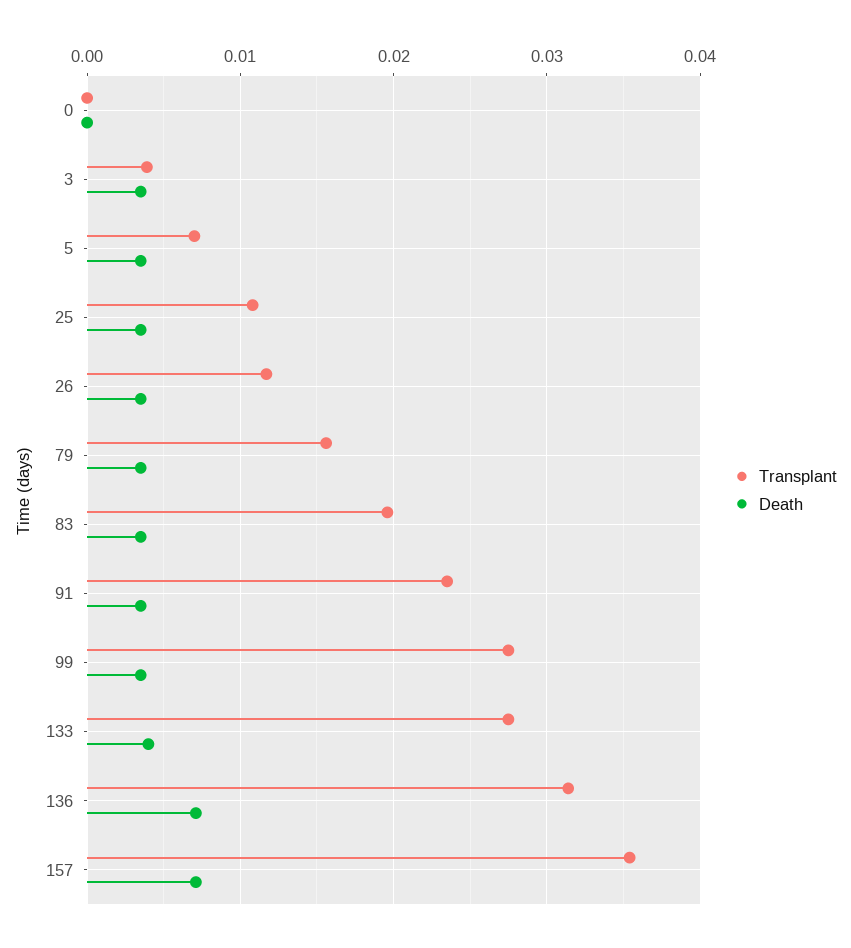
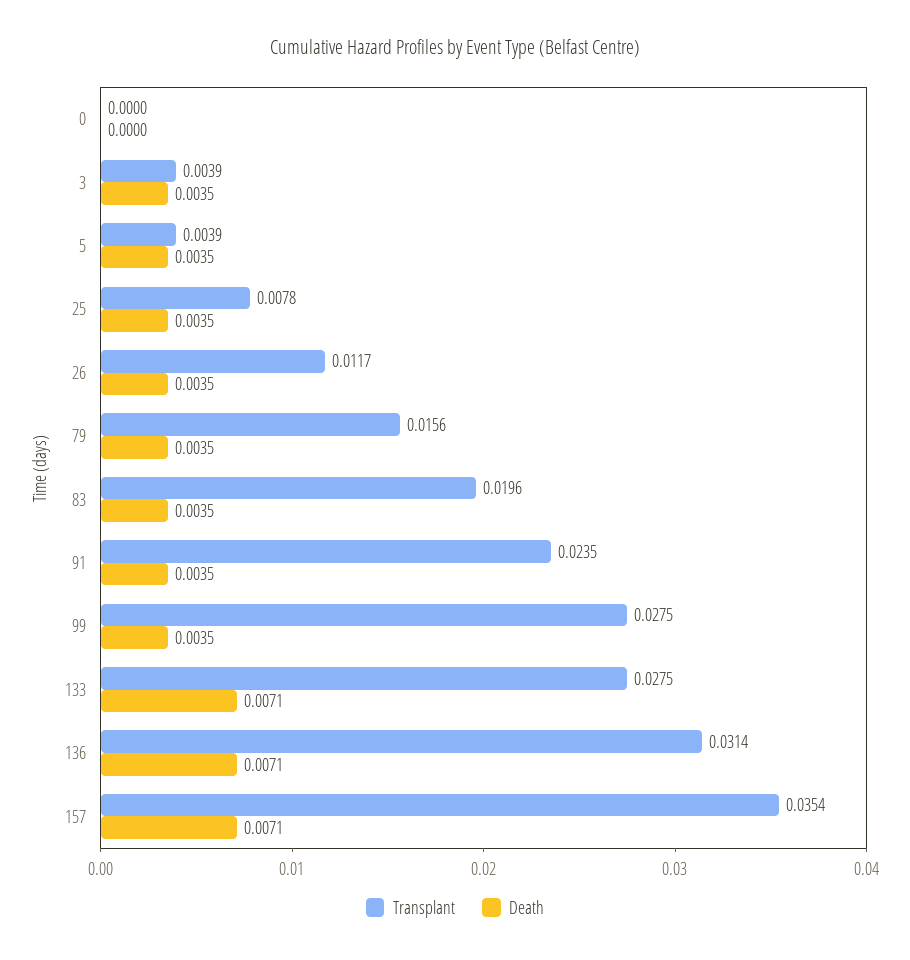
  {
    "Transplant": {
      "0": 0,
      "3": 0.0039,
-     "5": 0.007,
+     "5": 0.0039,
-     "25": 0.011,
+     "25": 0.0078,
      "26": 0.0117,
      "79": 0.0156,
      "83": 0.0196,
      "91": 0.0235,
      "99": 0.0275,
      "133": 0.0275,
      "136": 0.0314,
      "157": 0.0354
    },
    "Death": {
      "0": 0,
      "3": 0.0035,
      "5": 0.0035,
      "25": 0.0035,
      "26": 0.0035,
      "79": 0.0035,
      "83": 0.0035,
      "91": 0.0035,
      "99": 0.0035,
-     "133": 0.004,
+     "133": 0.0071,
      "136": 0.0071,
      "157": 0.0071
    }
  }

